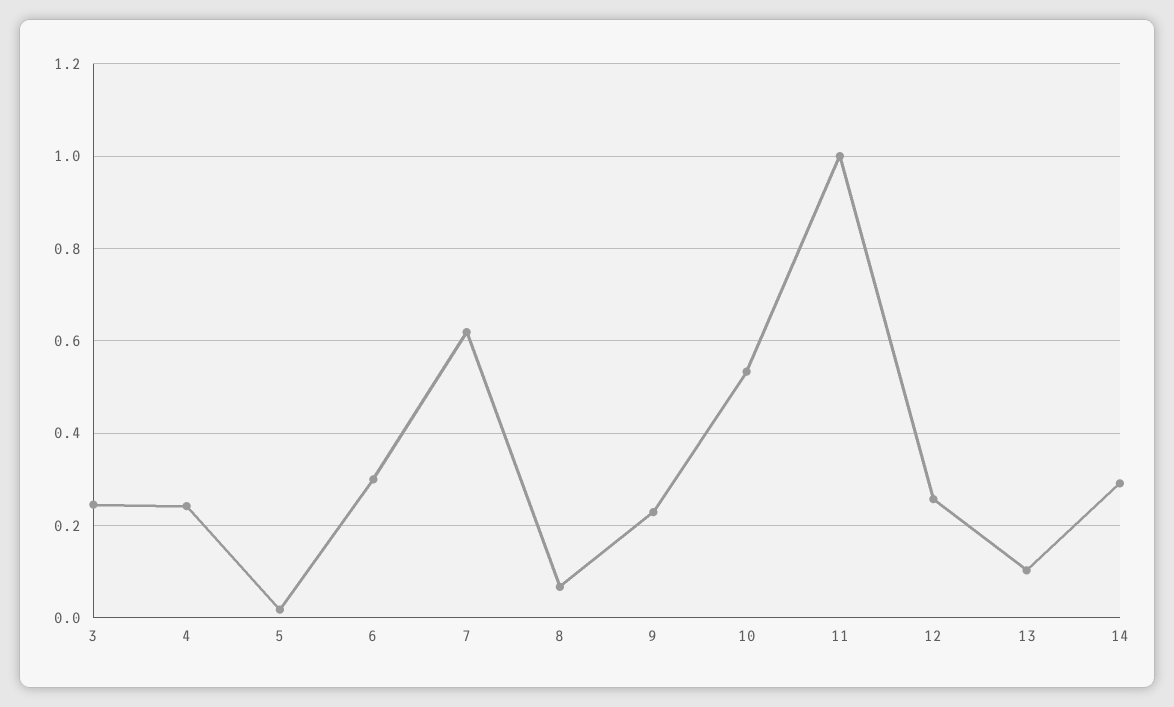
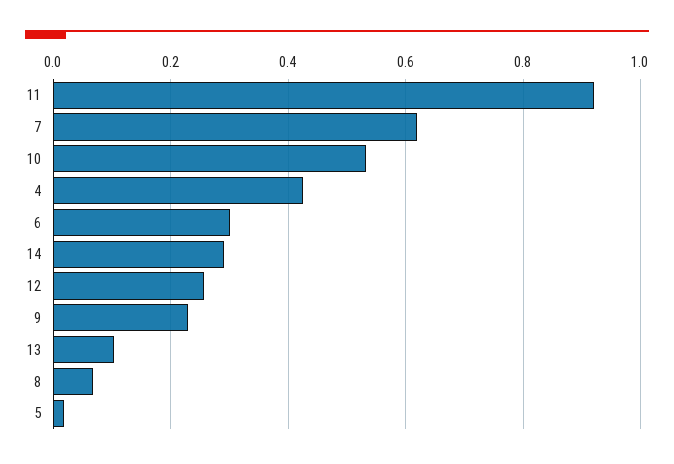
  {
-   "3": 0.24,
-   "4": 0.24,
+   "4": 0.42,
    "5": 0.02,
    "6": 0.3,
    "7": 0.62,
    "8": 0.06,
    "9": 0.22,
    "10": 0.54,
-   "11": 1,
+   "11": 0.92,
    "12": 0.26,
    "13": 0.1,
    "14": 0.3
  }

